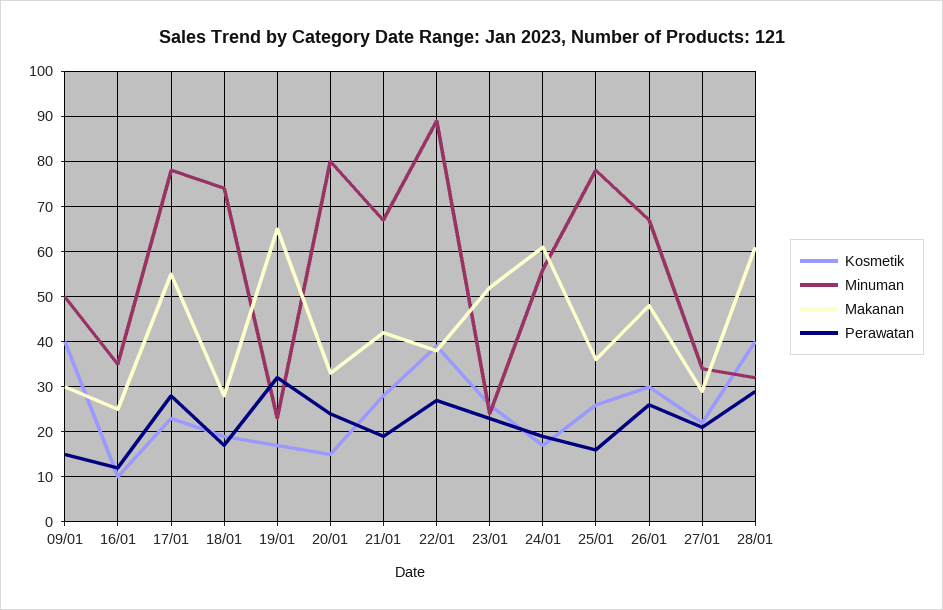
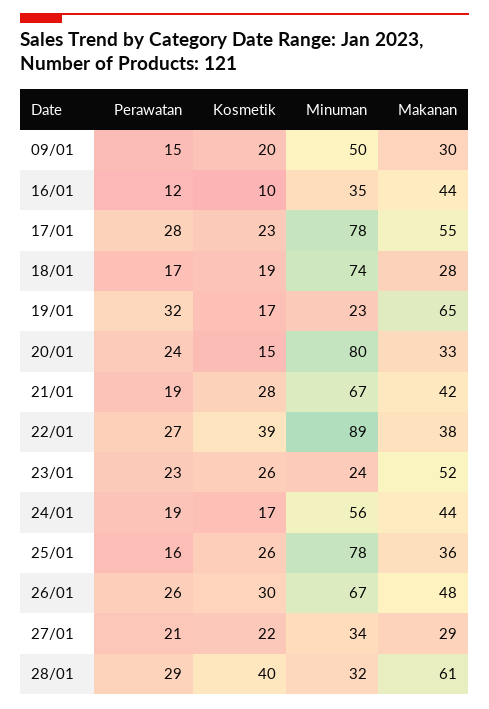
  {
    "Kosmetik": {
-     "09/01": 40,
+     "09/01": 20,
      "16/01": 10,
      "17/01": 23,
      "18/01": 19,
      "19/01": 17,
      "20/01": 15,
      "21/01": 28,
      "22/01": 39,
      "23/01": 26,
      "24/01": 17,
      "25/01": 26,
      "26/01": 30,
      "27/01": 22,
      "28/01": 40
    },
    "Minuman": {
      "09/01": 50,
      "16/01": 35,
      "17/01": 78,
      "18/01": 74,
      "19/01": 23,
      "20/01": 80,
      "21/01": 67,
      "22/01": 89,
      "23/01": 24,
      "24/01": 56,
      "25/01": 78,
      "26/01": 67,
      "27/01": 34,
      "28/01": 32
    },
    "Makanan": {
      "09/01": 30,
-     "16/01": 25,
+     "16/01": 44,
      "17/01": 55,
      "18/01": 28,
      "19/01": 65,
      "20/01": 33,
      "21/01": 42,
      "22/01": 38,
      "23/01": 52,
-     "24/01": 60,
+     "24/01": 44,
      "25/01": 36,
      "26/01": 48,
      "27/01": 29,
      "28/01": 61
    },
    "Perawatan": {
      "09/01": 15,
      "16/01": 12,
      "17/01": 28,
      "18/01": 17,
      "19/01": 32,
      "20/01": 24,
      "21/01": 19,
      "22/01": 27,
      "23/01": 23,
      "24/01": 19,
      "25/01": 16,
      "26/01": 26,
      "27/01": 21,
      "28/01": 29
    }
  }

